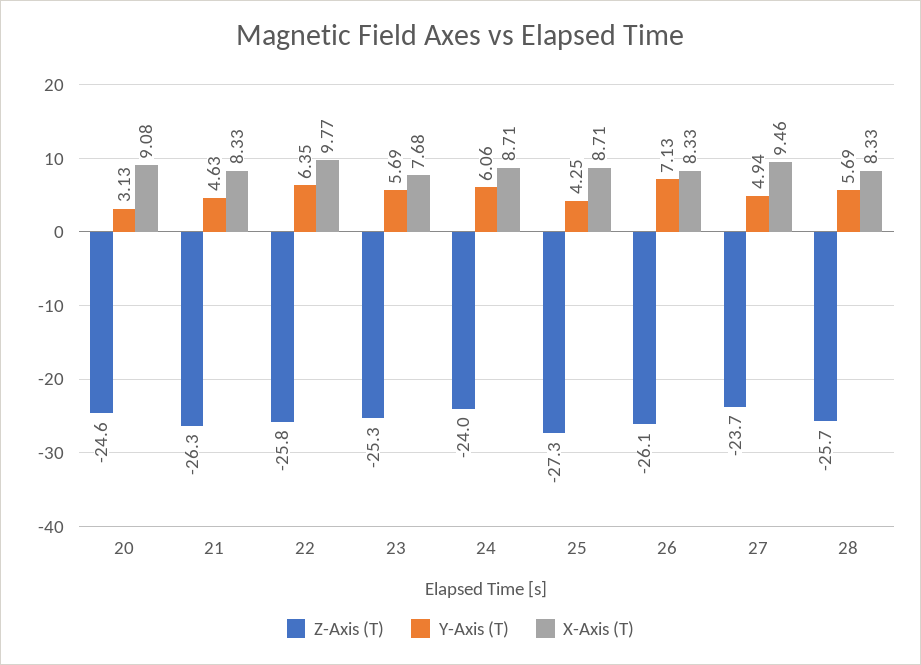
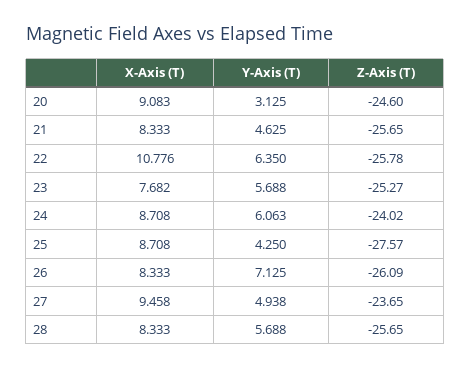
  {
    "Z-Axis (T)": {
      "20": -24.6,
-     "21": -26.3,
+     "21": -25.65,
      "22": -25.78,
      "23": -25.27,
      "24": -24.02,
-     "25": -27.3,
+     "25": -27.57,
      "26": -26.09,
      "27": -23.65,
      "28": -25.65
    },
    "Y-Axis (T)": {
      "20": 3.125,
      "21": 4.625,
      "22": 6.35,
      "23": 5.688,
      "24": 6.063,
      "25": 4.25,
      "26": 7.125,
      "27": 4.938,
      "28": 5.688
    },
    "X-Axis (T)": {
      "20": 9.083,
      "21": 8.333,
-     "22": 9.77,
+     "22": 10.776,
      "23": 7.682,
      "24": 8.708,
      "25": 8.708,
      "26": 8.333,
      "27": 9.458,
      "28": 8.333
    }
  }

